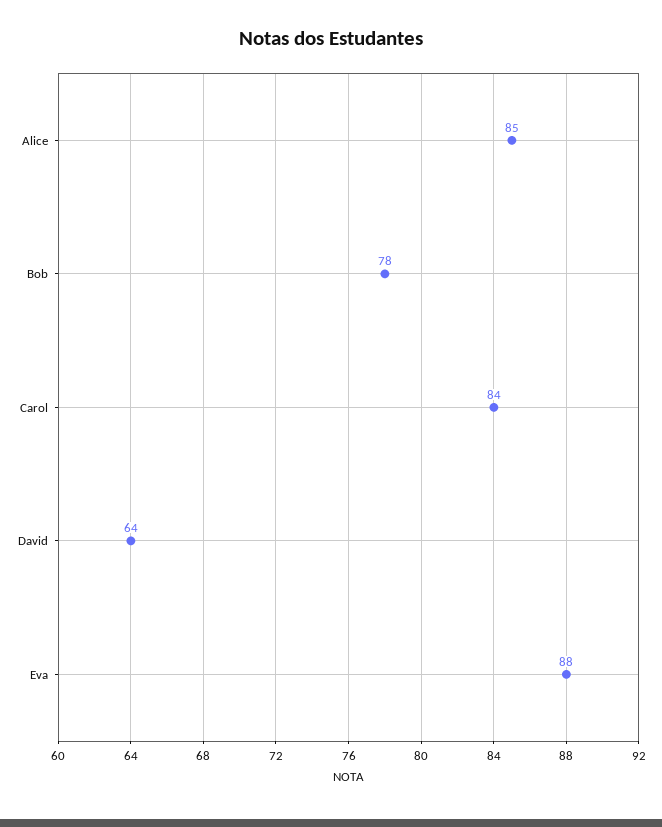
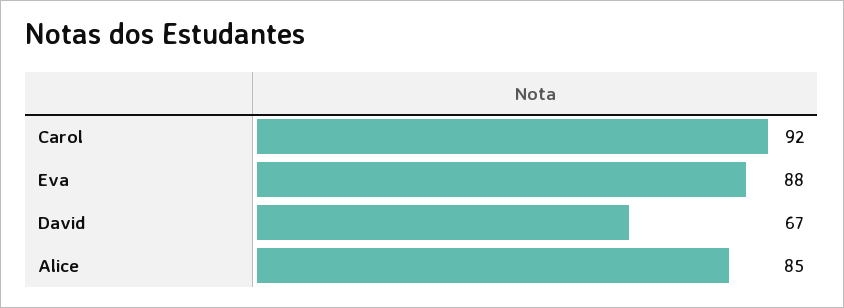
  {
    "Alice": 85,
-   "Bob": 78,
-   "Carol": 84,
+   "Carol": 92,
-   "David": 64,
+   "David": 67,
    "Eva": 88
  }

